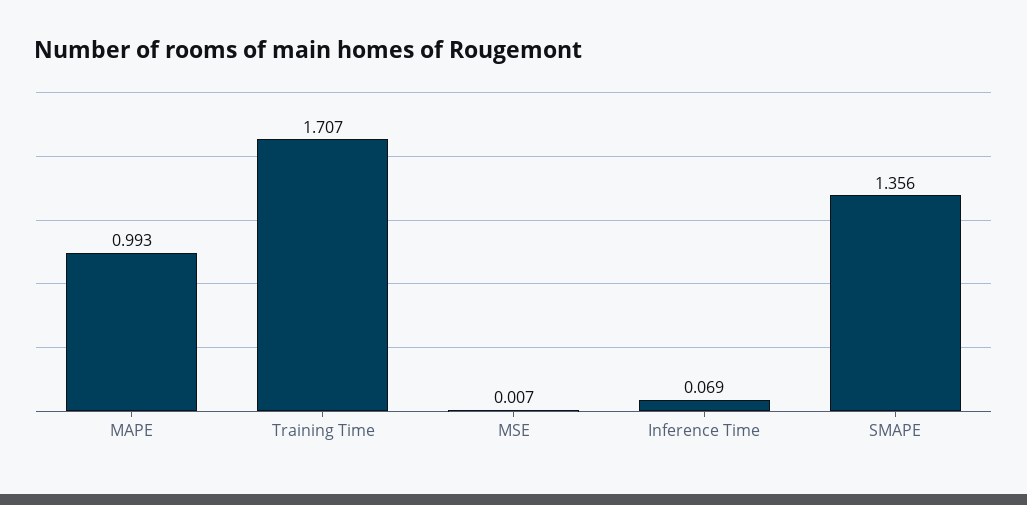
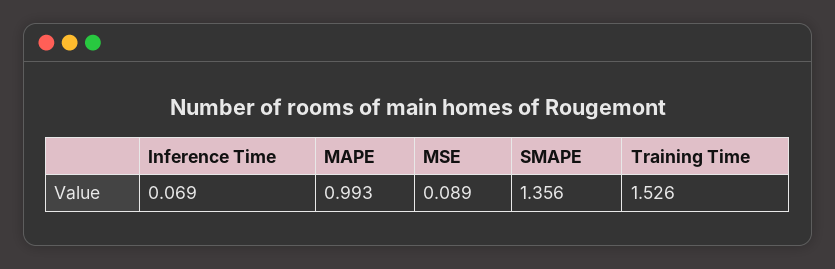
  {
    "MAPE": 0.993,
-   "Training Time": 1.707,
+   "Training Time": 1.526,
-   "MSE": 0.007,
+   "MSE": 0.089,
    "Inference Time": 0.069,
    "SMAPE": 1.356
  }

